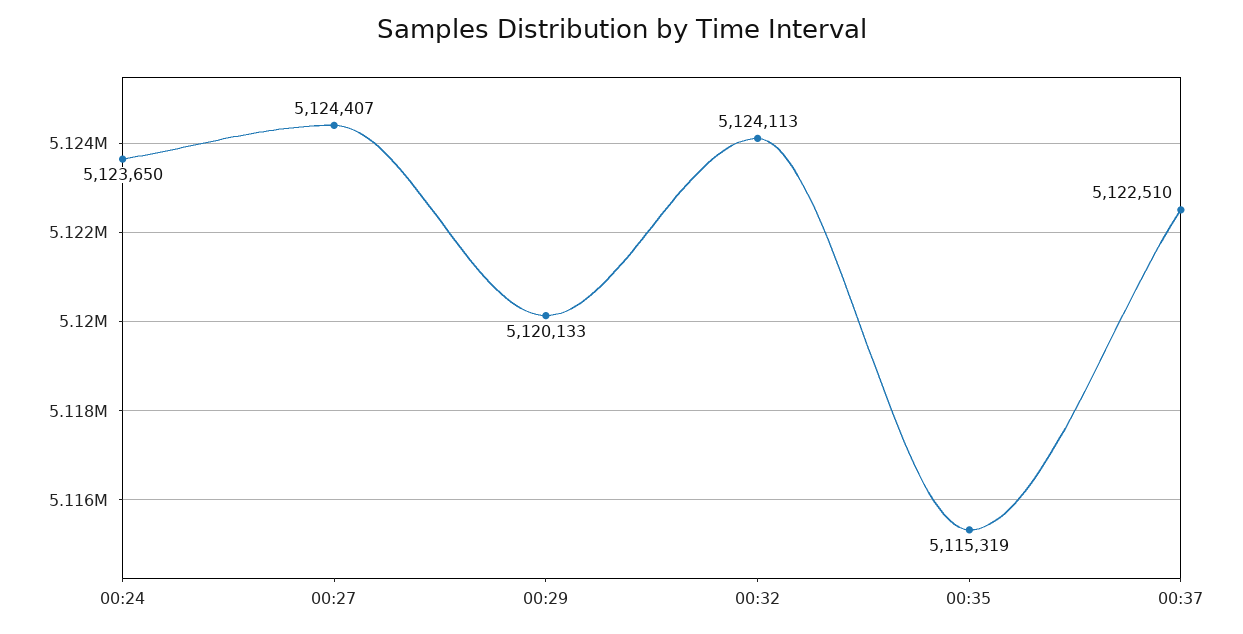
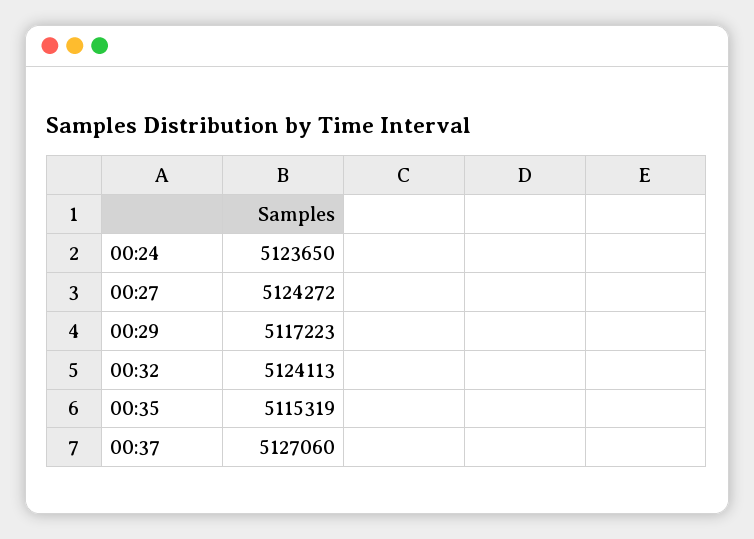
  {
    "00:24": 5123650,
-   "00:27": 5124407,
+   "00:27": 5124272,
-   "00:29": 5120133,
+   "00:29": 5117223,
    "00:32": 5124113,
    "00:35": 5115319,
-   "00:37": 5122510
+   "00:37": 5127060
  }

